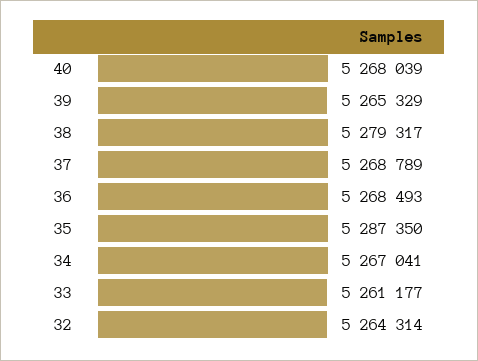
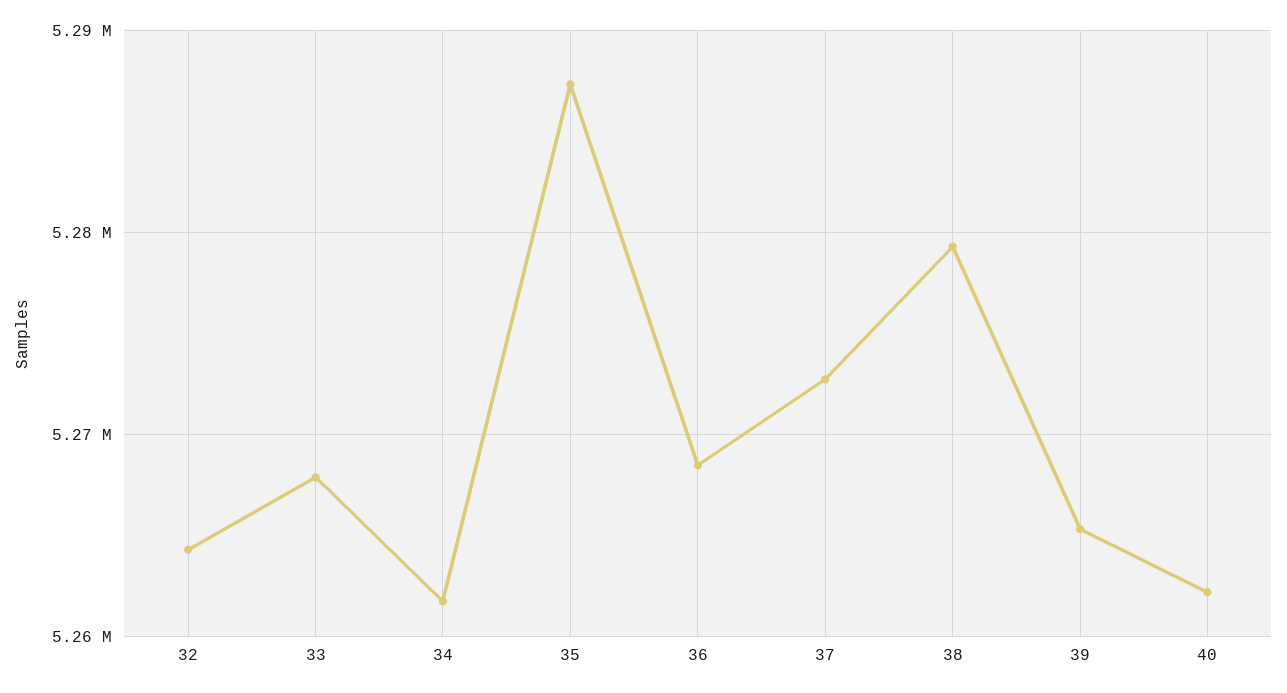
  {
-   "40": 5268039,
+   "40": 5262000,
    "39": 5265329,
    "38": 5279317,
-   "37": 5268789,
+   "37": 5273000,
    "36": 5268493,
    "35": 5287350,
-   "34": 5267041,
+   "34": 5262000,
-   "33": 5261177,
+   "33": 5268000,
    "32": 5264314
  }

